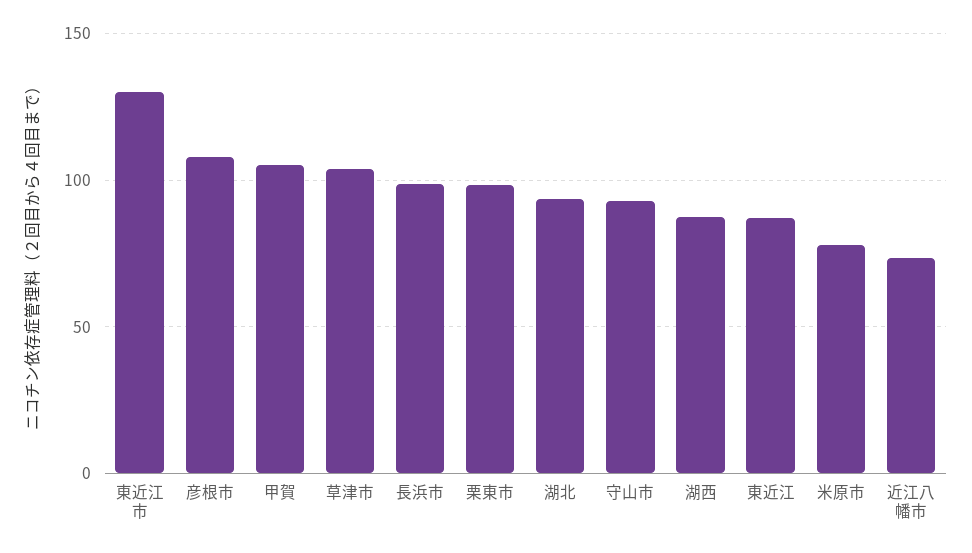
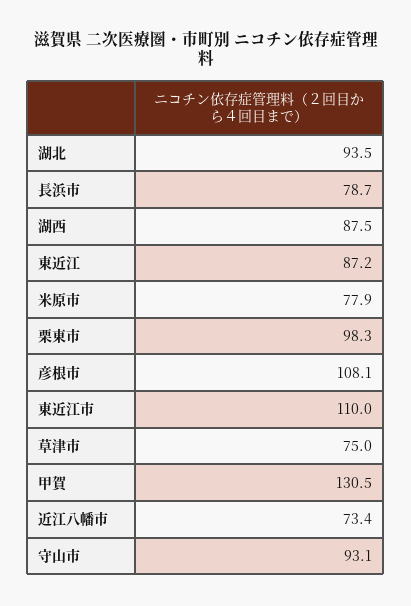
  {
-   "東近江市": 130,
+   "東近江市": 110,
    "彦根市": 108.1,
-   "甲賀": 105,
+   "甲賀": 130.5,
-   "草津市": 105,
+   "草津市": 75,
-   "長浜市": 100,
+   "長浜市": 78.7,
    "栗東市": 98.3,
    "湖北": 93.5,
    "守山市": 93.1,
    "湖西": 87.5,
    "東近江": 87.2,
    "米原市": 77.9,
    "近江八幡市": 73.4
  }

